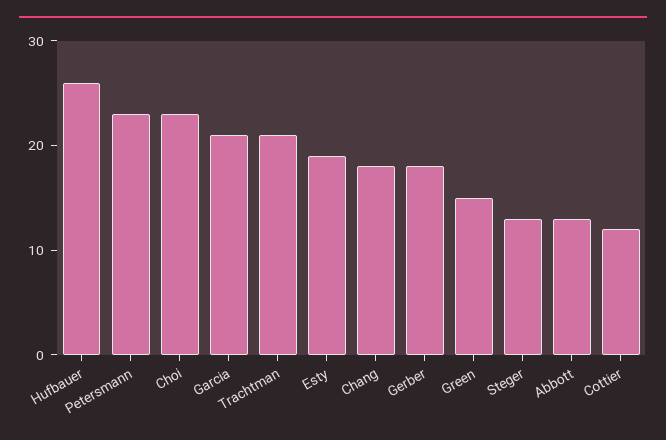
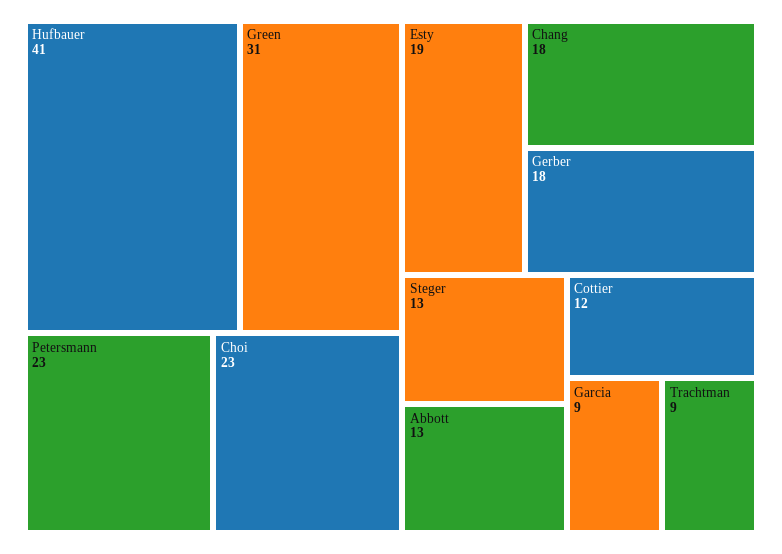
  {
-   "Hufbauer": 26,
+   "Hufbauer": 41,
    "Petersmann": 23,
    "Choi": 23,
-   "Garcia": 21,
+   "Garcia": 9,
-   "Trachtman": 21,
+   "Trachtman": 9,
    "Esty": 19,
    "Chang": 18,
    "Gerber": 18,
-   "Green": 15,
+   "Green": 31,
    "Steger": 13,
    "Abbott": 13,
    "Cottier": 12
  }

